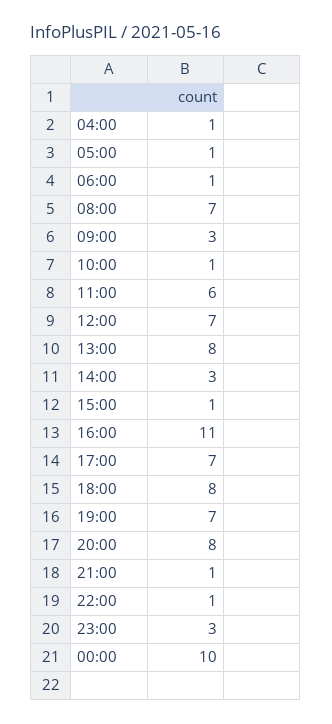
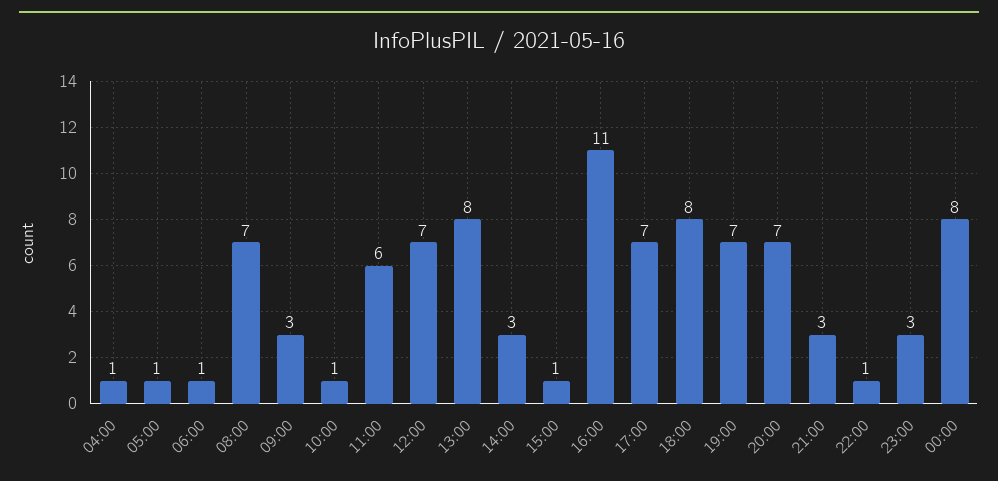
  {
    "04:00": 1,
    "05:00": 1,
    "06:00": 1,
    "08:00": 7,
    "09:00": 3,
    "10:00": 1,
    "11:00": 6,
    "12:00": 7,
    "13:00": 8,
    "14:00": 3,
    "15:00": 1,
    "16:00": 11,
    "17:00": 7,
    "18:00": 8,
    "19:00": 7,
-   "20:00": 8,
+   "20:00": 7,
-   "21:00": 1,
+   "21:00": 3,
    "22:00": 1,
    "23:00": 3,
-   "00:00": 10
+   "00:00": 8
  }

